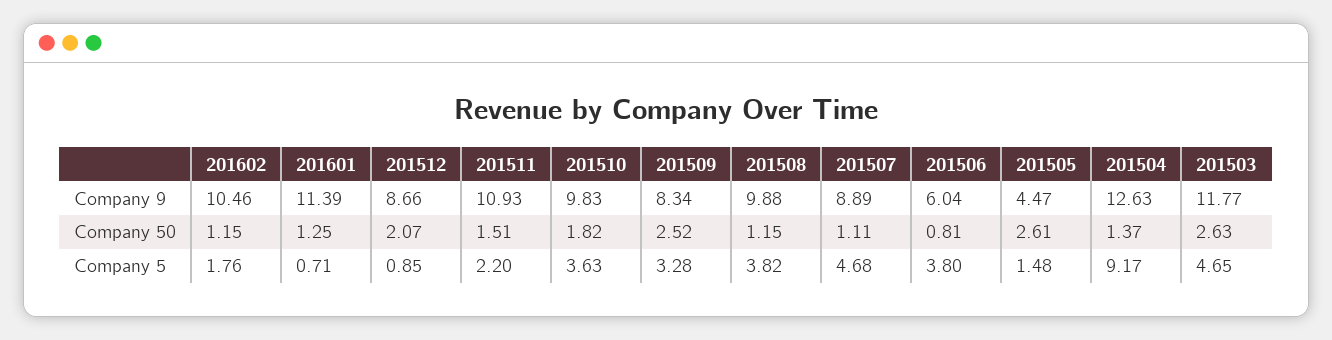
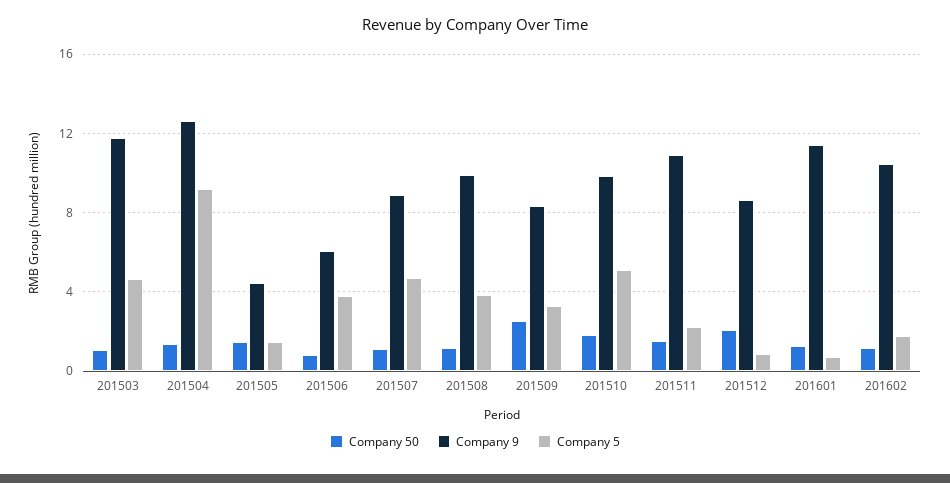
  {
    "Company 9": {
      "201602": 10.46,
      "201601": 11.39,
      "201512": 8.66,
      "201511": 10.93,
      "201510": 9.83,
      "201509": 8.34,
      "201508": 9.88,
      "201507": 8.89,
      "201506": 6.04,
      "201505": 4.47,
      "201504": 12.63,
      "201503": 11.77
    },
    "Company 50": {
      "201602": 1.15,
      "201601": 1.25,
      "201512": 2.07,
      "201511": 1.51,
      "201510": 1.82,
      "201509": 2.52,
      "201508": 1.15,
      "201507": 1.11,
      "201506": 0.81,
-     "201505": 2.61,
+     "201505": 1.5,
      "201504": 1.37,
-     "201503": 2.63
+     "201503": 1
    },
    "Company 5": {
      "201602": 1.76,
      "201601": 0.71,
      "201512": 0.85,
      "201511": 2.2,
-     "201510": 3.63,
+     "201510": 5,
      "201509": 3.28,
      "201508": 3.82,
      "201507": 4.68,
      "201506": 3.8,
      "201505": 1.48,
      "201504": 9.17,
      "201503": 4.65
    }
  }

